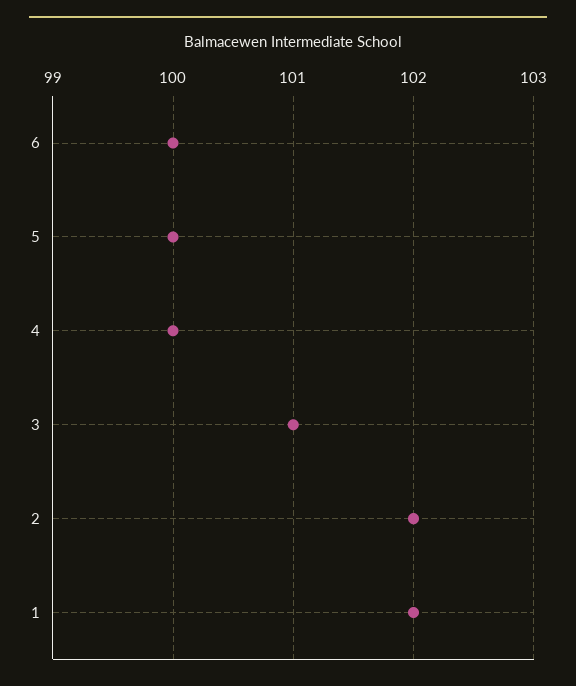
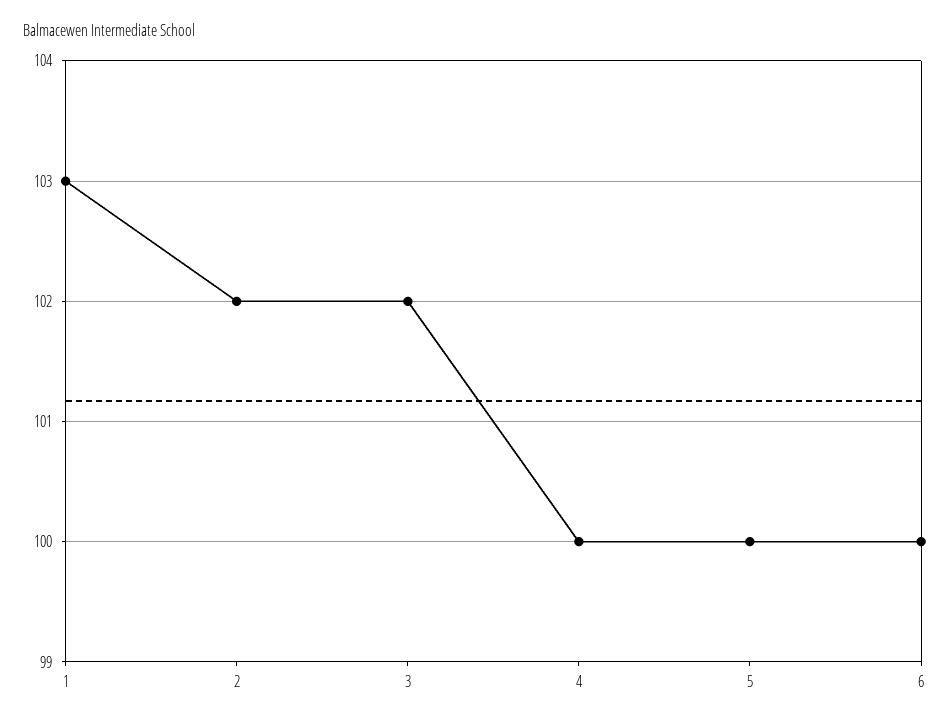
  {
    "6": 100,
    "5": 100,
    "4": 100,
-   "3": 101,
+   "3": 102,
    "2": 102,
-   "1": 102
+   "1": 103
  }

